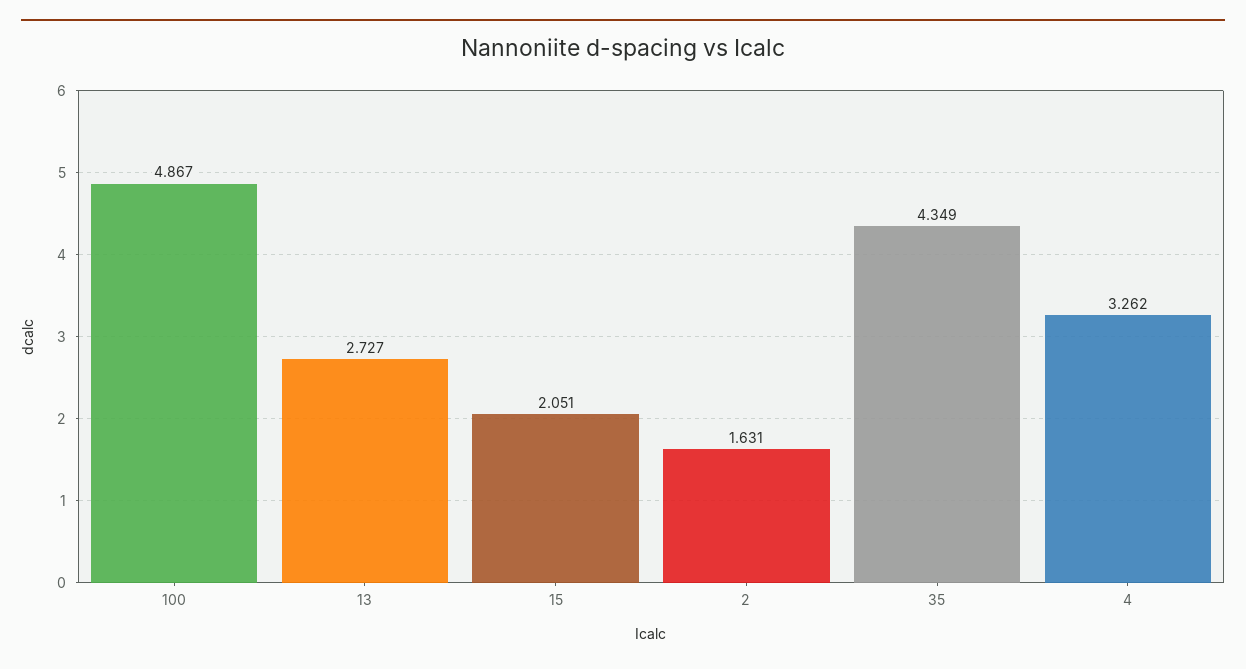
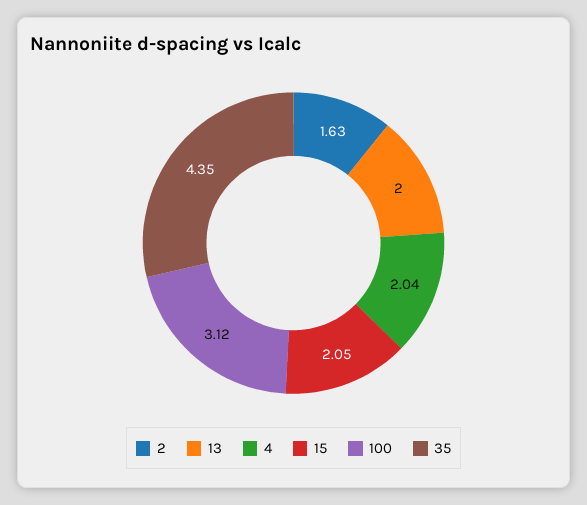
  {
-   "100": 4.867,
+   "100": 3.12,
-   "13": 2.727,
+   "13": 2,
    "15": 2.051,
    "2": 1.631,
    "35": 4.349,
-   "4": 3.262
+   "4": 2.04
  }

